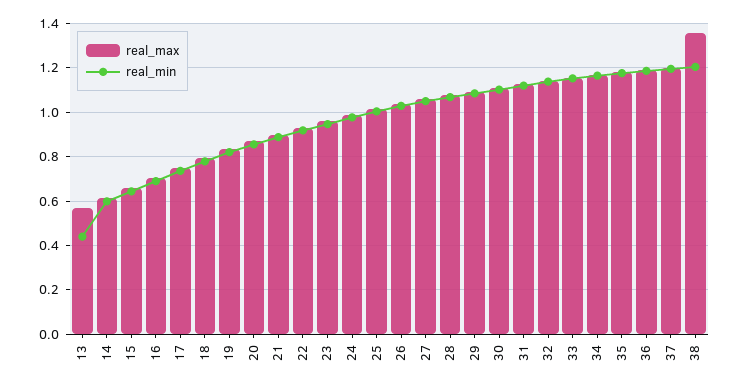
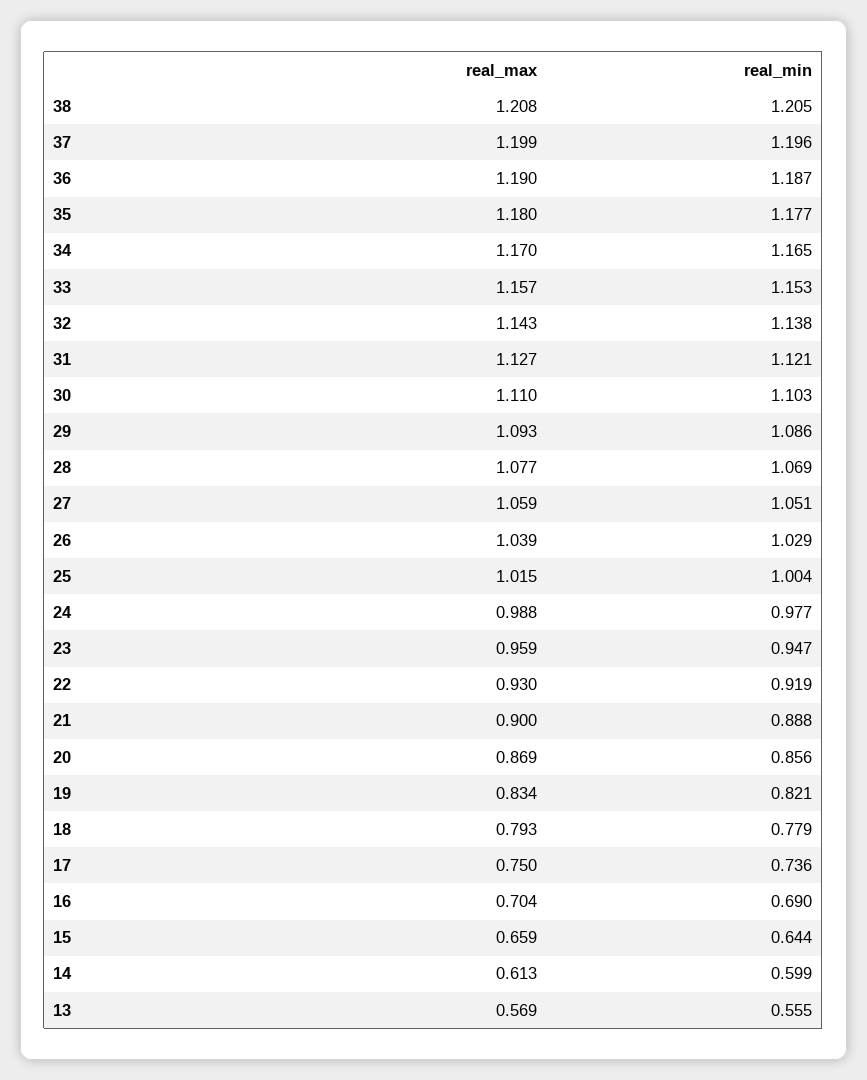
  {
    "real_max": {
      "13": 0.569,
      "14": 0.613,
      "15": 0.659,
      "16": 0.704,
      "17": 0.75,
      "18": 0.793,
      "19": 0.834,
      "20": 0.869,
      "21": 0.9,
      "22": 0.93,
      "23": 0.959,
      "24": 0.988,
      "25": 1.015,
      "26": 1.039,
      "27": 1.059,
      "28": 1.077,
      "29": 1.093,
      "30": 1.11,
      "31": 1.127,
      "32": 1.143,
      "33": 1.157,
      "34": 1.17,
      "35": 1.18,
      "36": 1.19,
      "37": 1.199,
-     "38": 1.35
+     "38": 1.208
    },
    "real_min": {
-     "13": 0.45,
+     "13": 0.555,
      "14": 0.599,
      "15": 0.644,
      "16": 0.69,
      "17": 0.736,
      "18": 0.779,
      "19": 0.821,
      "20": 0.856,
      "21": 0.888,
      "22": 0.919,
      "23": 0.947,
      "24": 0.977,
      "25": 1.004,
      "26": 1.029,
      "27": 1.051,
      "28": 1.069,
      "29": 1.086,
      "30": 1.103,
      "31": 1.121,
      "32": 1.138,
      "33": 1.153,
      "34": 1.165,
      "35": 1.177,
      "36": 1.187,
      "37": 1.196,
      "38": 1.205
    }
  }

